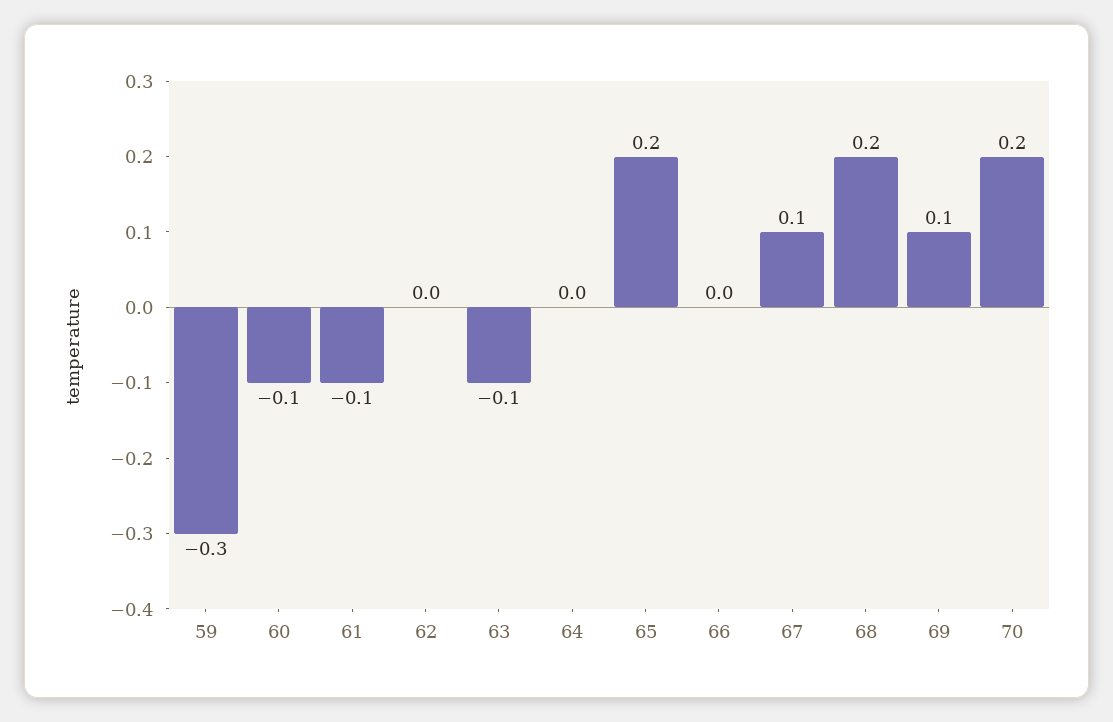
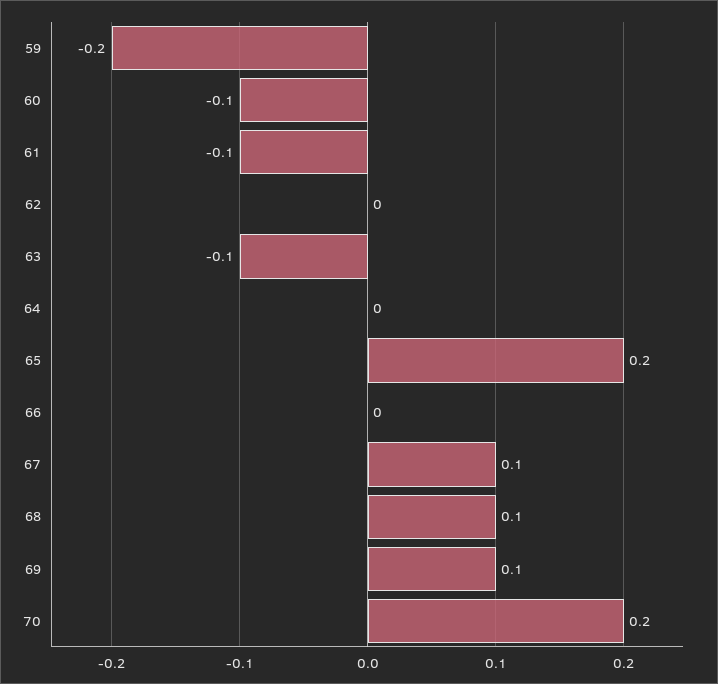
  {
-   "59": -0.3,
+   "59": -0.2,
    "60": -0.1,
    "61": -0.1,
    "62": 0,
    "63": -0.1,
    "64": 0,
    "65": 0.2,
    "66": 0,
    "67": 0.1,
-   "68": 0.2,
+   "68": 0.1,
    "69": 0.1,
    "70": 0.2
  }

